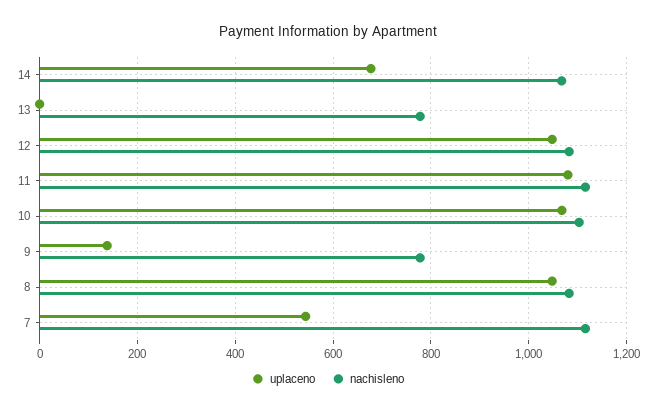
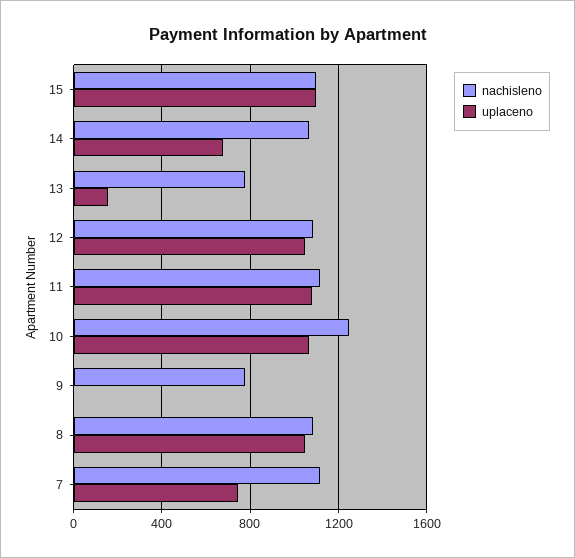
  {
    "uplaceno": {
      "14": 680,
-     "13": 0,
+     "13": 150,
      "12": 1040,
      "11": 1080,
      "10": 1060,
-     "9": 140,
+     "9": 0,
      "8": 1040,
-     "7": 540
+     "7": 750,
+     "15": 1100
    },
    "nachisleno": {
      "14": 1060,
      "13": 780,
      "12": 1080,
      "11": 1120,
-     "10": 1100,
+     "10": 1250,
      "9": 780,
      "8": 1080,
-     "7": 1120
+     "7": 1120,
+     "15": 1100
    }
  }

